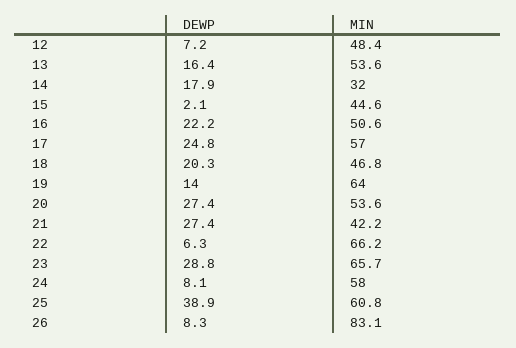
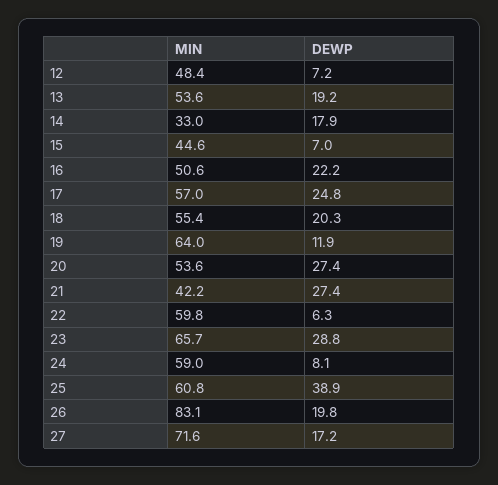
  {
    "DEWP": {
      "12": 7.2,
-     "13": 16.4,
+     "13": 19.2,
      "14": 17.9,
-     "15": 2.1,
+     "15": 7,
      "16": 22.2,
      "17": 24.8,
      "18": 20.3,
-     "19": 14,
+     "19": 11.9,
      "20": 27.4,
      "21": 27.4,
      "22": 6.3,
      "23": 28.8,
      "24": 8.1,
      "25": 38.9,
-     "26": 8.3
+     "26": 19.8,
+     "27": 17.2
    },
    "MIN": {
      "12": 48.4,
      "13": 53.6,
-     "14": 32,
+     "14": 33,
      "15": 44.6,
      "16": 50.6,
      "17": 57,
-     "18": 46.8,
+     "18": 55.4,
      "19": 64,
      "20": 53.6,
      "21": 42.2,
-     "22": 66.2,
+     "22": 59.8,
      "23": 65.7,
-     "24": 58,
+     "24": 59,
      "25": 60.8,
-     "26": 83.1
+     "26": 83.1,
+     "27": 71.6
    }
  }

